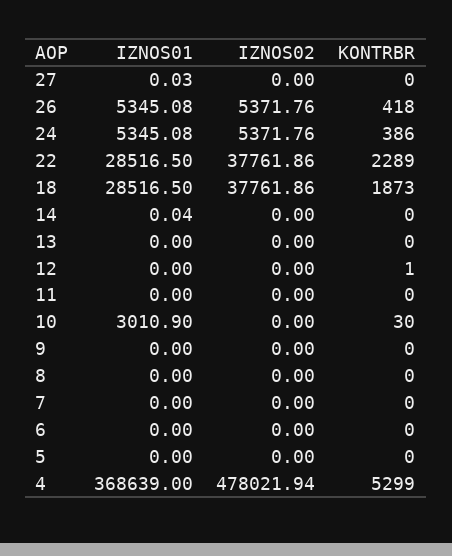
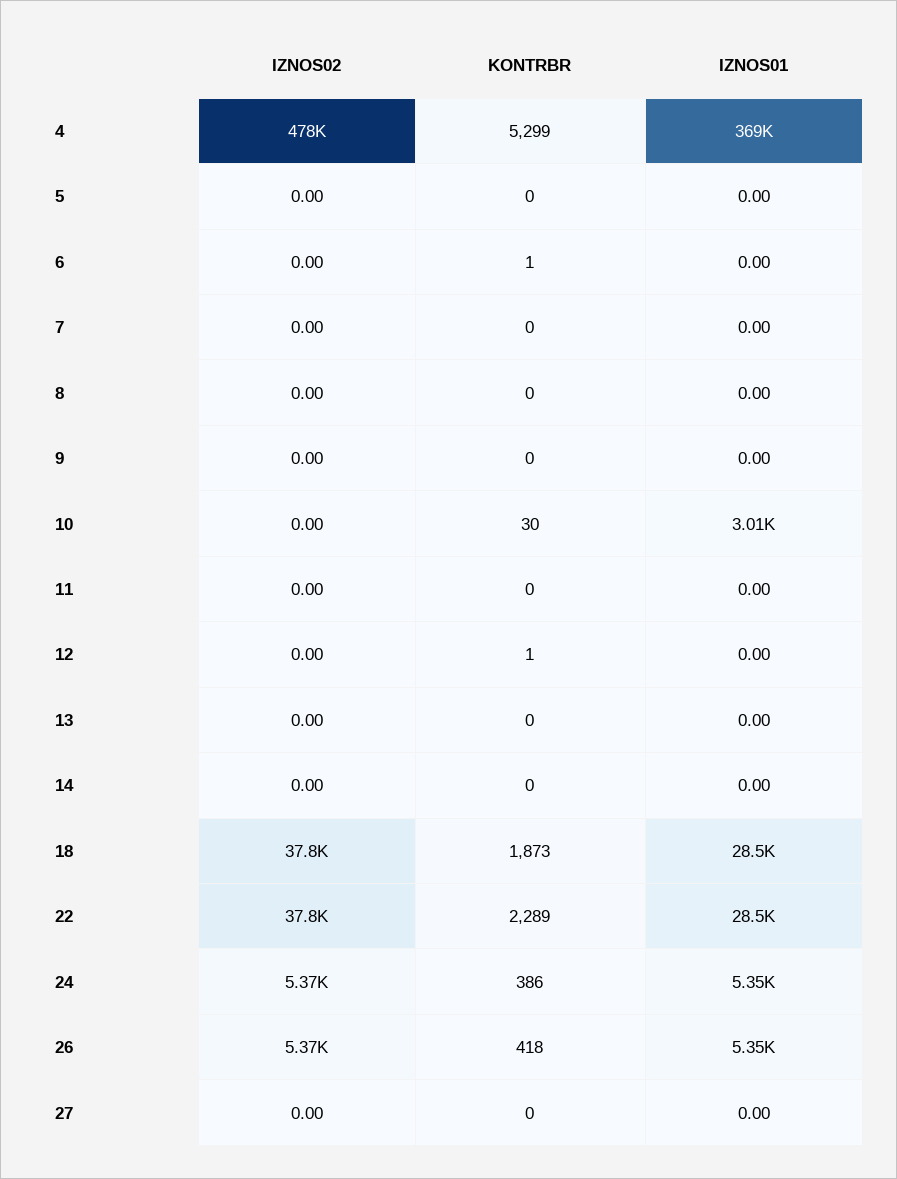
  {
    "IZNOS01": {
-     "27": 0.03,
+     "27": 0,
      "26": 5345.08,
      "24": 5345.08,
      "22": 28516.5,
      "18": 28516.5,
-     "14": 0.04,
+     "14": 0,
      "13": 0,
      "12": 0,
      "11": 0,
      "10": 3010.9,
      "9": 0,
      "8": 0,
      "7": 0,
      "6": 0,
      "5": 0,
      "4": 368639
    },
    "IZNOS02": {
      "27": 0,
      "26": 5371.76,
      "24": 5371.76,
      "22": 37761.86,
      "18": 37761.86,
      "14": 0,
      "13": 0,
      "12": 0,
      "11": 0,
      "10": 0,
      "9": 0,
      "8": 0,
      "7": 0,
      "6": 0,
      "5": 0,
      "4": 478021.94
    },
    "KONTRBR": {
      "27": 0,
      "26": 418,
      "24": 386,
      "22": 2289,
      "18": 1873,
      "14": 0,
      "13": 0,
      "12": 1,
      "11": 0,
      "10": 30,
      "9": 0,
      "8": 0,
      "7": 0,
-     "6": 0,
+     "6": 1,
      "5": 0,
      "4": 5299
    }
  }

